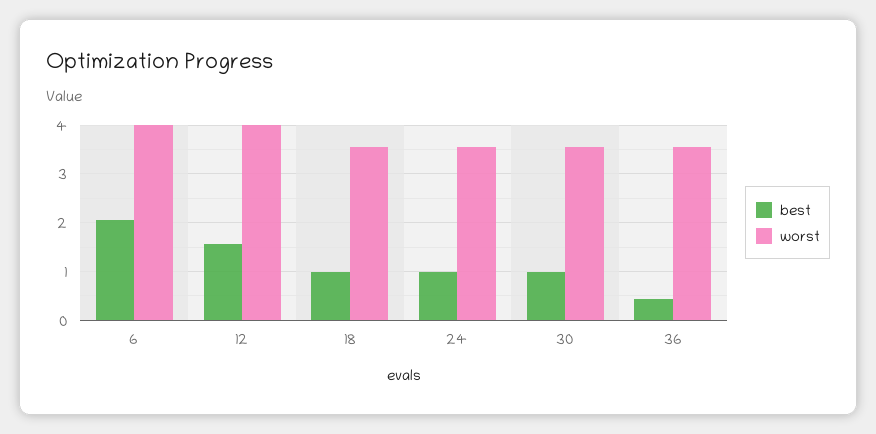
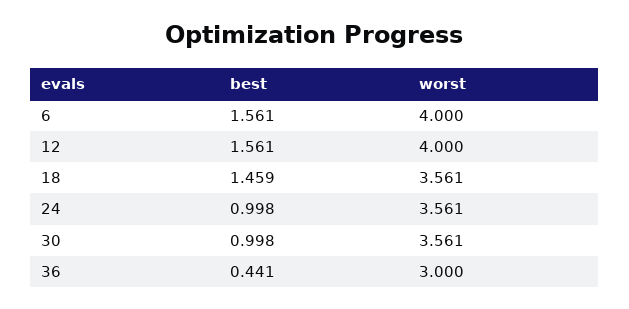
  {
    "best": {
-     "6": 2,
+     "6": 1.561,
      "12": 1.561,
-     "18": 1,
+     "18": 1.459,
      "24": 0.998,
      "30": 0.998,
      "36": 0.441
    },
    "worst": {
      "6": 4,
      "12": 4,
      "18": 3.561,
      "24": 3.561,
      "30": 3.561,
-     "36": 3.6
+     "36": 3
    }
  }

